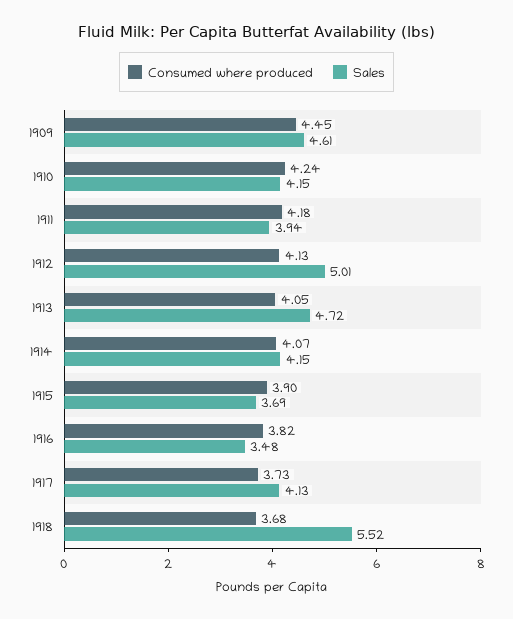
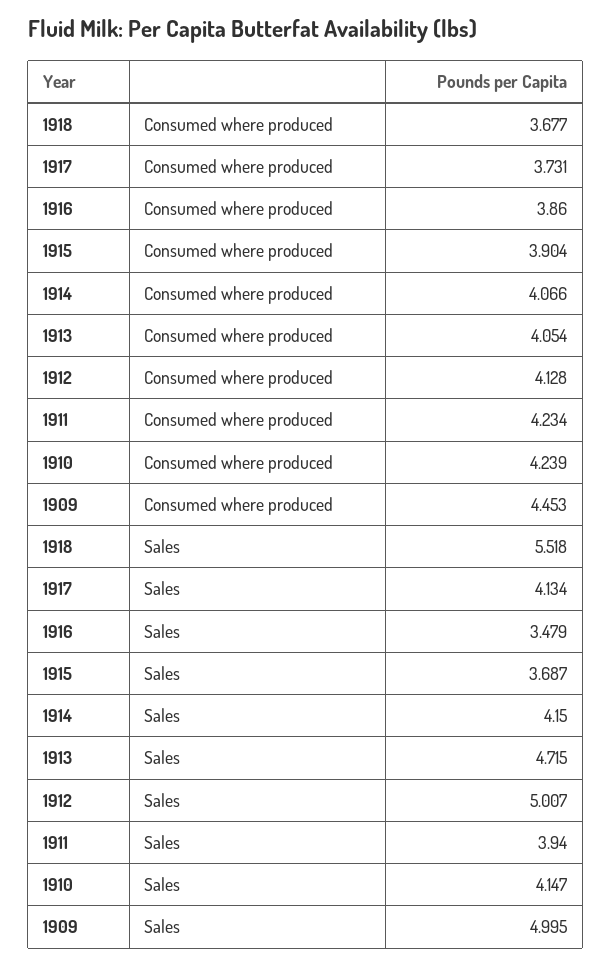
  {
    "Consumed where produced": {
      "1909": 4.453,
      "1910": 4.239,
-     "1911": 4.18,
+     "1911": 4.234,
      "1912": 4.128,
      "1913": 4.054,
      "1914": 4.066,
      "1915": 3.904,
-     "1916": 3.82,
+     "1916": 3.86,
      "1917": 3.731,
      "1918": 3.677
    },
    "Sales": {
-     "1909": 4.61,
+     "1909": 4.995,
      "1910": 4.147,
      "1911": 3.94,
      "1912": 5.007,
      "1913": 4.715,
      "1914": 4.15,
      "1915": 3.687,
      "1916": 3.479,
      "1917": 4.134,
      "1918": 5.518
    }
  }

